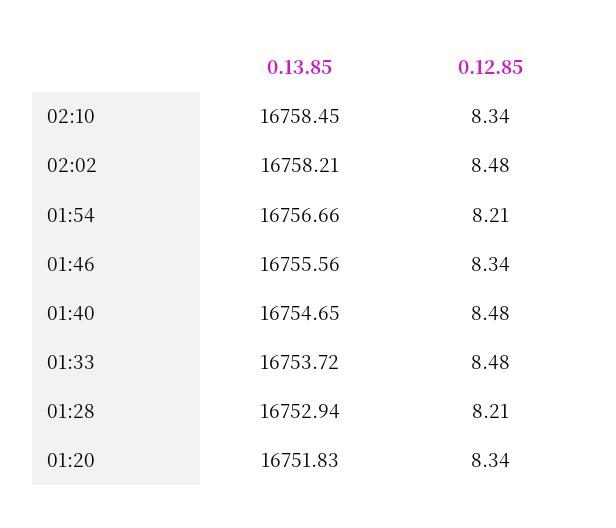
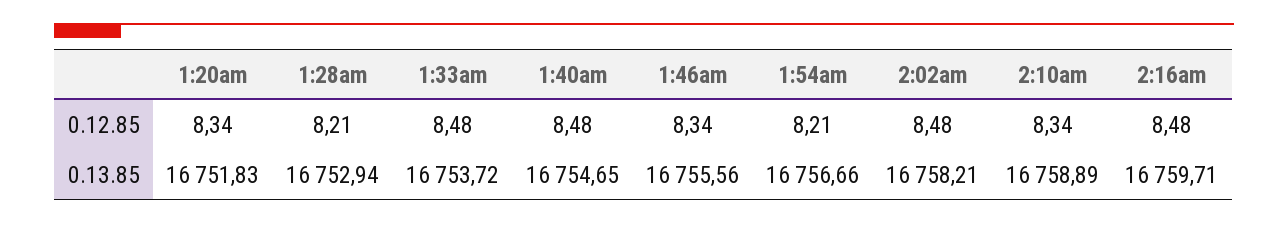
  {
    "0.13.85": {
-     "02:10": 16758.45,
+     "02:10": 16758.89,
      "02:02": 16758.21,
      "01:54": 16756.66,
      "01:46": 16755.56,
      "01:40": 16754.65,
      "01:33": 16753.72,
      "01:28": 16752.94,
-     "01:20": 16751.83
+     "01:20": 16751.83,
+     "2:16am": 16759.71
    },
    "0.12.85": {
      "02:10": 8.34,
      "02:02": 8.48,
      "01:54": 8.21,
      "01:46": 8.34,
      "01:40": 8.48,
      "01:33": 8.48,
      "01:28": 8.21,
-     "01:20": 8.34
+     "01:20": 8.34,
+     "2:16am": 8.48
    }
  }

